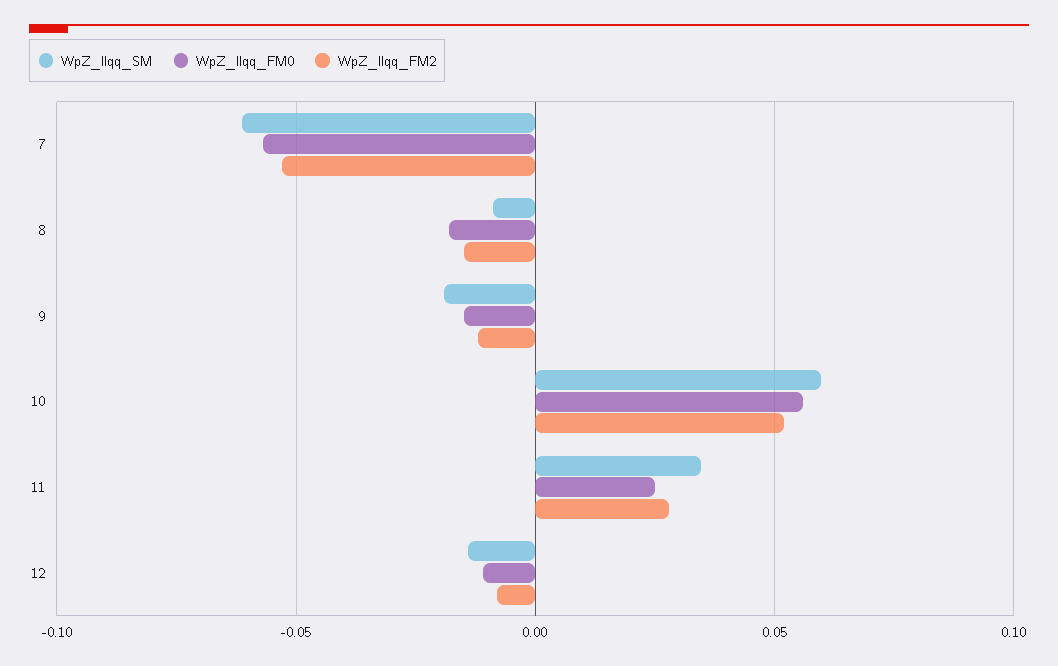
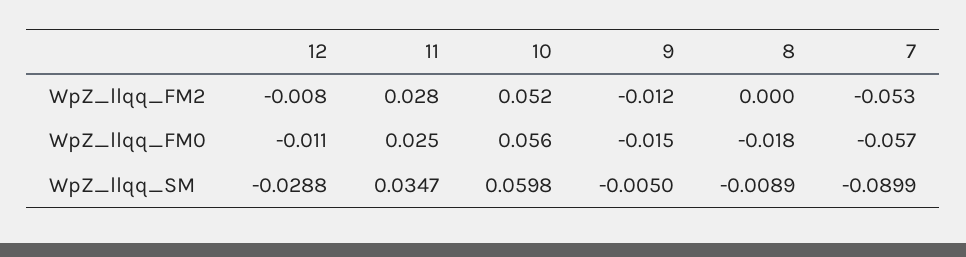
  {
    "WpZ_llqq_SM": {
-     "7": -0.06,
+     "7": -0.0899,
      "8": -0.0089,
-     "9": -0.02,
+     "9": -0.005,
      "10": 0.0598,
      "11": 0.0347,
-     "12": -0.015
+     "12": -0.0288
    },
    "WpZ_llqq_FM0": {
      "7": -0.057,
      "8": -0.018,
      "9": -0.015,
      "10": 0.056,
      "11": 0.025,
      "12": -0.011
    },
    "WpZ_llqq_FM2": {
      "7": -0.053,
-     "8": -0.015,
+     "8": 0,
      "9": -0.012,
      "10": 0.052,
      "11": 0.028,
      "12": -0.008
    }
  }

